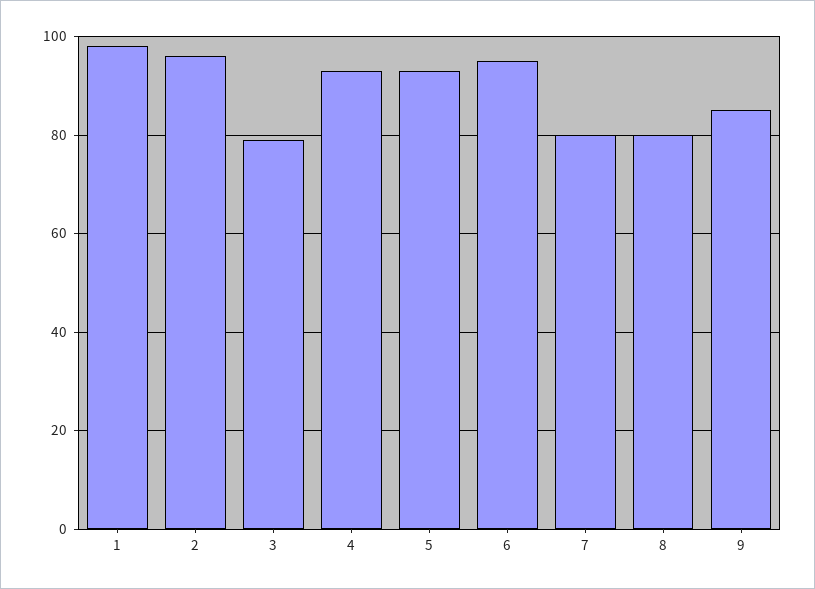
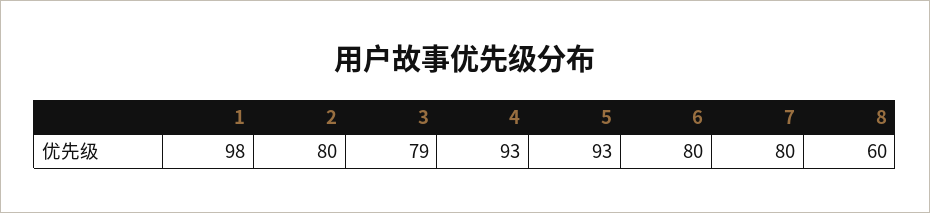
  {
    "1": 98,
-   "2": 95,
+   "2": 80,
    "3": 79,
    "4": 93,
    "5": 93,
-   "6": 95,
+   "6": 80,
    "7": 80,
-   "8": 80,
+   "8": 60
-   "9": 85
  }

